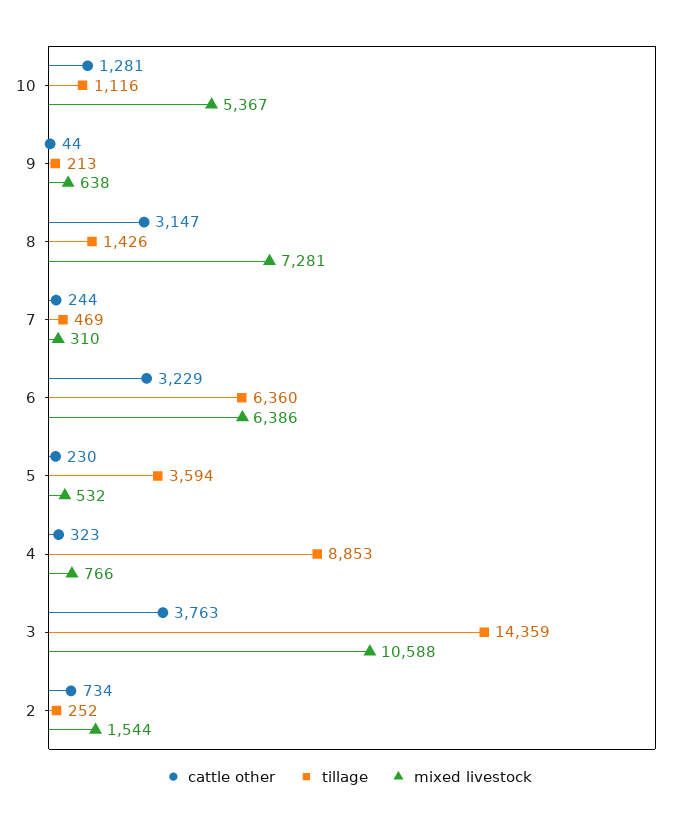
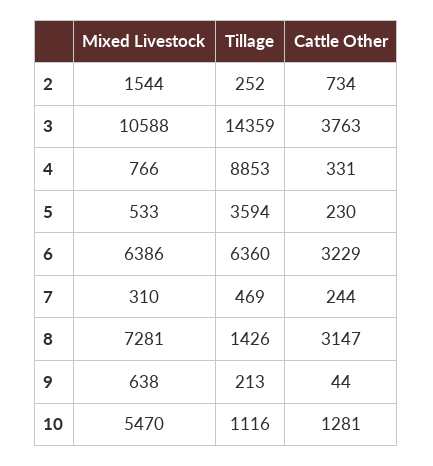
  {
    "cattle other": {
      "10": 1281,
      "9": 44,
      "8": 3147,
      "7": 244,
      "6": 3229,
      "5": 230,
-     "4": 323,
+     "4": 331,
      "3": 3763,
      "2": 734
    },
    "tillage": {
      "10": 1116,
      "9": 213,
      "8": 1426,
      "7": 469,
      "6": 6360,
      "5": 3594,
      "4": 8853,
      "3": 14359,
      "2": 252
    },
    "mixed livestock": {
-     "10": 5367,
+     "10": 5470,
      "9": 638,
      "8": 7281,
      "7": 310,
      "6": 6386,
-     "5": 532,
+     "5": 533,
      "4": 766,
      "3": 10588,
      "2": 1544
    }
  }

